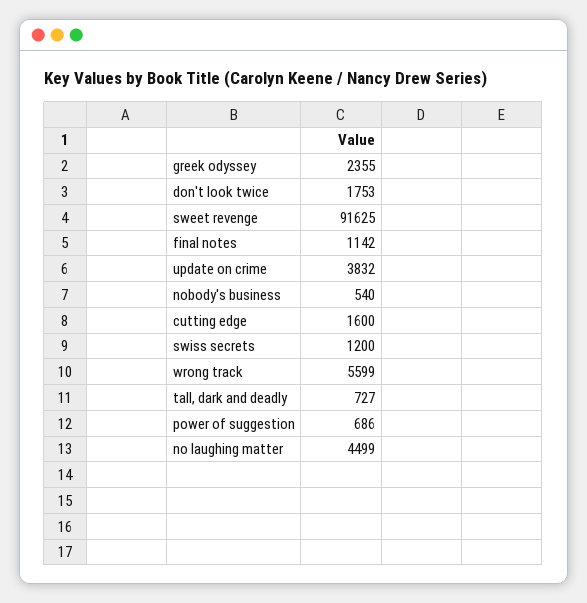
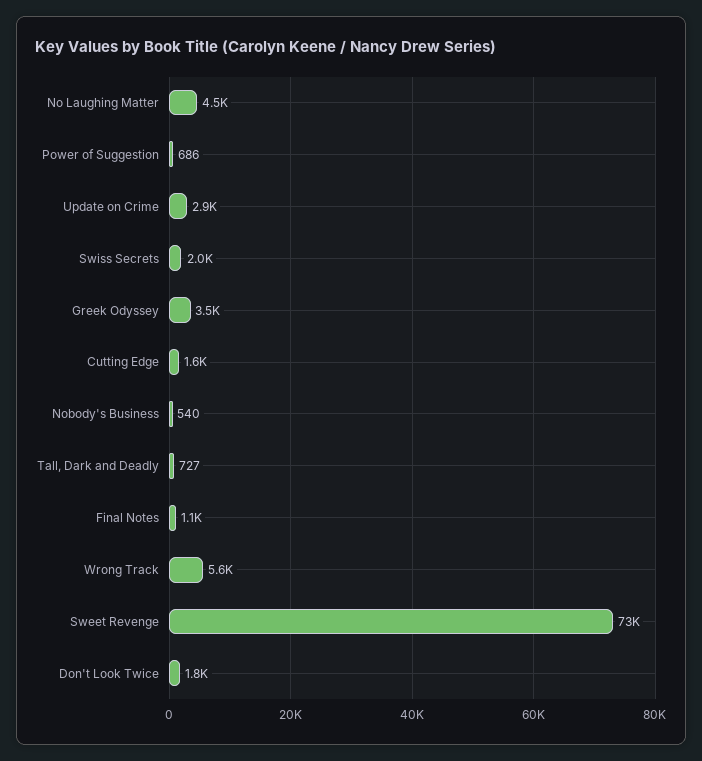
  {
-   "greek odyssey": 2355,
+   "greek odyssey": 3500,
    "don't look twice": 1753,
-   "sweet revenge": 91625,
+   "sweet revenge": 73000,
    "final notes": 1142,
-   "update on crime": 3832,
+   "update on crime": 2900,
    "nobody's business": 540,
    "cutting edge": 1600,
-   "swiss secrets": 1200,
+   "swiss secrets": 2000,
    "wrong track": 5599,
    "tall, dark and deadly": 727,
    "power of suggestion": 686,
    "no laughing matter": 4499
  }

